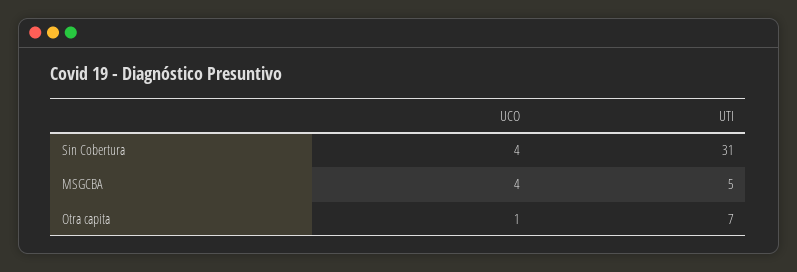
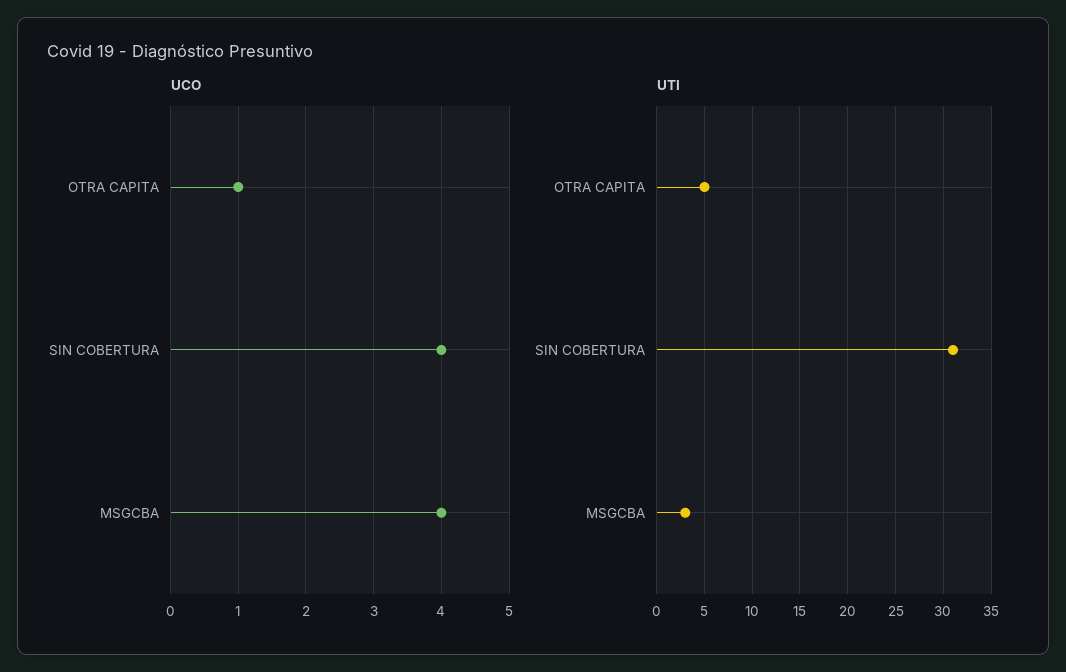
  {
    "UCO": {
      "Sin Cobertura": 4,
      "MSGCBA": 4,
      "Otra capita": 1
    },
    "UTI": {
      "Sin Cobertura": 31,
-     "MSGCBA": 5,
+     "MSGCBA": 3,
-     "Otra capita": 7
+     "Otra capita": 5
    }
  }

